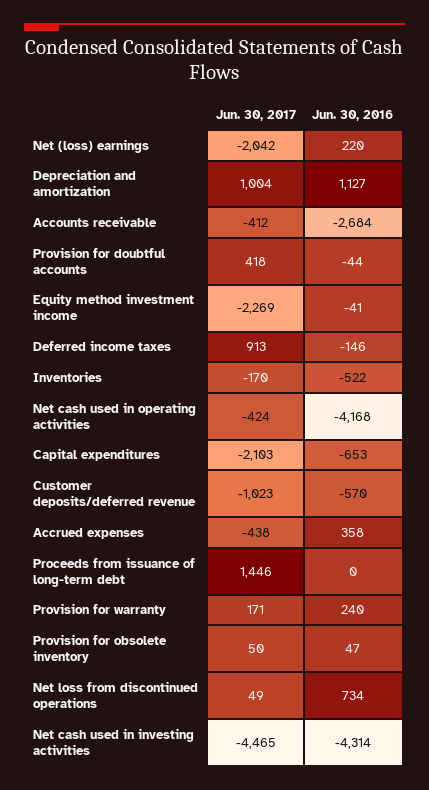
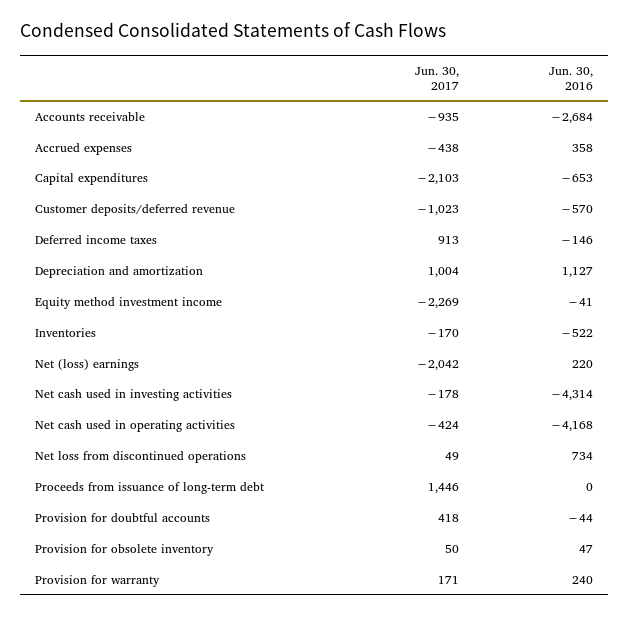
  {
    "Jun. 30, 2017": {
      "Net (loss) earnings": -2042,
      "Depreciation and amortization": 1004,
-     "Accounts receivable": -412,
+     "Accounts receivable": -935,
      "Provision for doubtful accounts": 418,
      "Equity method investment income": -2269,
      "Deferred income taxes": 913,
      "Inventories": -170,
      "Net cash used in operating activities": -424,
      "Capital expenditures": -2103,
      "Customer deposits/deferred revenue": -1023,
      "Accrued expenses": -438,
      "Proceeds from issuance of long-term debt": 1446,
      "Provision for warranty": 171,
      "Provision for obsolete inventory": 50,
      "Net loss from discontinued operations": 49,
-     "Net cash used in investing activities": -4465
+     "Net cash used in investing activities": -178
    },
    "Jun. 30, 2016": {
      "Net (loss) earnings": 220,
      "Depreciation and amortization": 1127,
      "Accounts receivable": -2684,
      "Provision for doubtful accounts": -44,
      "Equity method investment income": -41,
      "Deferred income taxes": -146,
      "Inventories": -522,
      "Net cash used in operating activities": -4168,
      "Capital expenditures": -653,
      "Customer deposits/deferred revenue": -570,
      "Accrued expenses": 358,
      "Proceeds from issuance of long-term debt": 0,
      "Provision for warranty": 240,
      "Provision for obsolete inventory": 47,
      "Net loss from discontinued operations": 734,
      "Net cash used in investing activities": -4314
    }
  }

